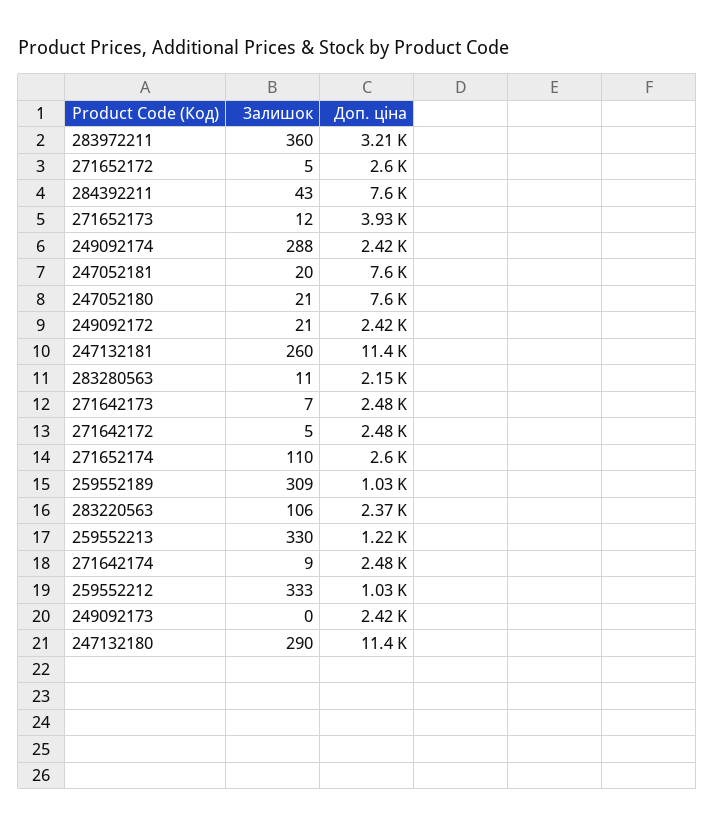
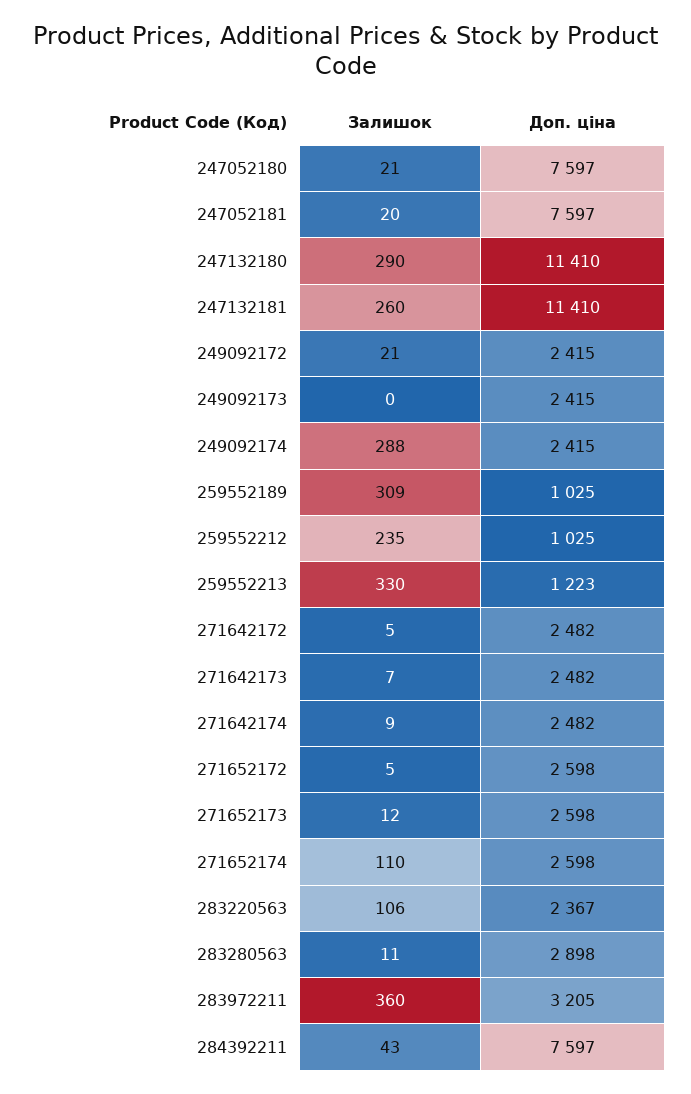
  {
    "Залишок": {
      "283972211": 360,
      "271652172": 5,
      "284392211": 43,
      "271652173": 12,
      "249092174": 288,
      "247052181": 20,
      "247052180": 21,
      "249092172": 21,
      "247132181": 260,
      "283280563": 11,
      "271642173": 7,
      "271642172": 5,
      "271652174": 110,
      "259552189": 309,
      "283220563": 106,
      "259552213": 330,
      "271642174": 9,
-     "259552212": 333,
+     "259552212": 235,
      "249092173": 0,
      "247132180": 290
    },
    "Доп. ціна": {
      "283972211": 3205,
      "271652172": 2598,
      "284392211": 7597,
-     "271652173": 3930,
+     "271652173": 2598,
      "249092174": 2415,
      "247052181": 7597,
      "247052180": 7597,
      "249092172": 2415,
      "247132181": 11410,
-     "283280563": 2150,
+     "283280563": 2898,
      "271642173": 2482,
      "271642172": 2482,
      "271652174": 2598,
      "259552189": 1025,
      "283220563": 2367,
      "259552213": 1223,
      "271642174": 2482,
      "259552212": 1025,
      "249092173": 2415,
      "247132180": 11410
    }
  }

